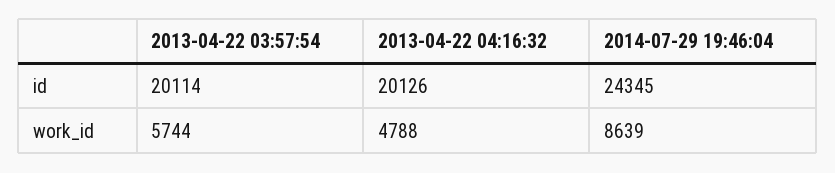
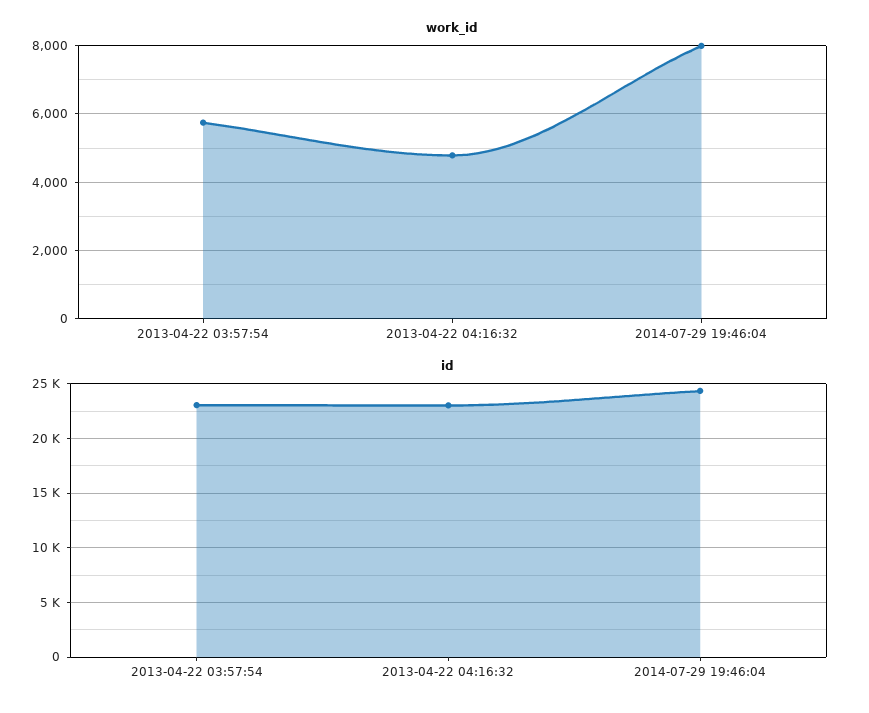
  {
    "id": {
-     "2013-04-22 03:57:54": 20114,
+     "2013-04-22 03:57:54": 23000,
-     "2013-04-22 04:16:32": 20126,
+     "2013-04-22 04:16:32": 23000,
      "2014-07-29 19:46:04": 24345
    },
    "work_id": {
      "2013-04-22 03:57:54": 5744,
      "2013-04-22 04:16:32": 4788,
-     "2014-07-29 19:46:04": 8639
+     "2014-07-29 19:46:04": 8000
    }
  }

